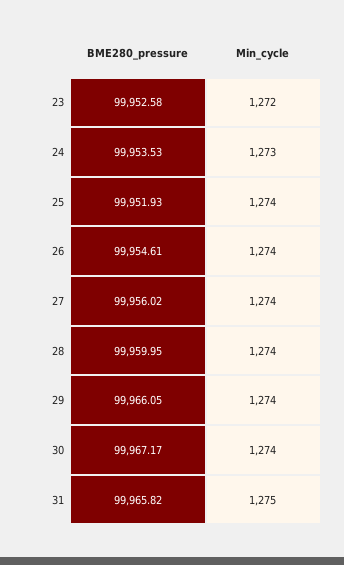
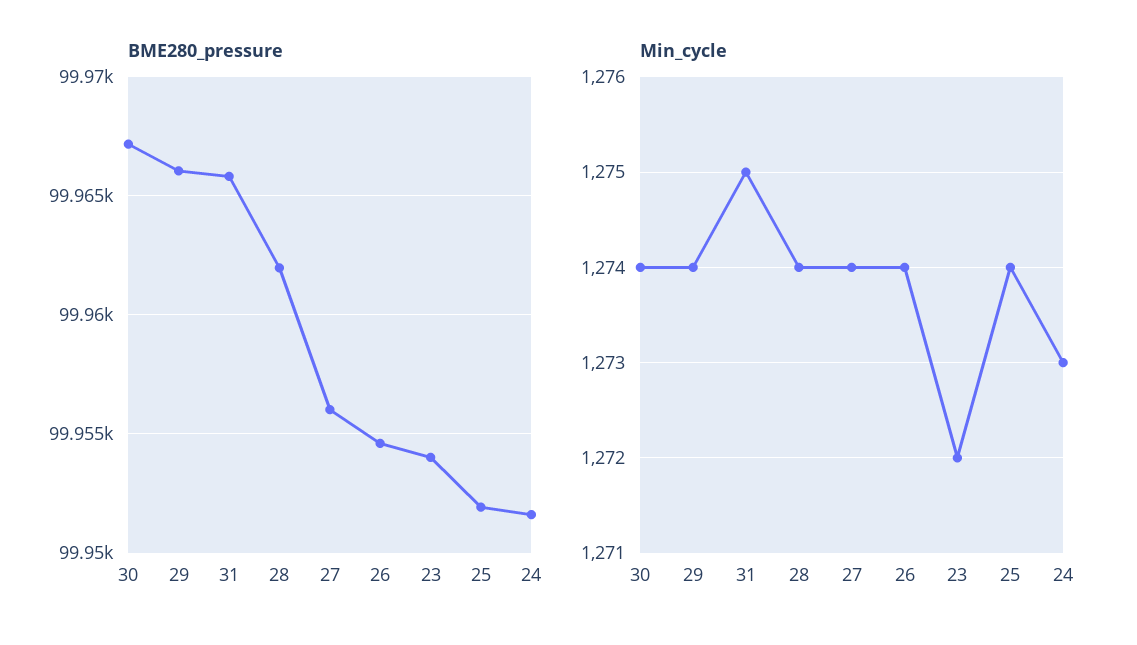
  {
    "BME280_pressure": {
-     "23": 99952.58,
+     "23": 99954,
-     "24": 99953.53,
+     "24": 99951.5,
      "25": 99951.93,
      "26": 99954.61,
      "27": 99956.02,
-     "28": 99959.95,
+     "28": 99962,
      "29": 99966.05,
      "30": 99967.17,
      "31": 99965.82
    },
    "Min_cycle": {
      "23": 1272,
      "24": 1273,
      "25": 1274,
      "26": 1274,
      "27": 1274,
      "28": 1274,
      "29": 1274,
      "30": 1274,
      "31": 1275
    }
  }

